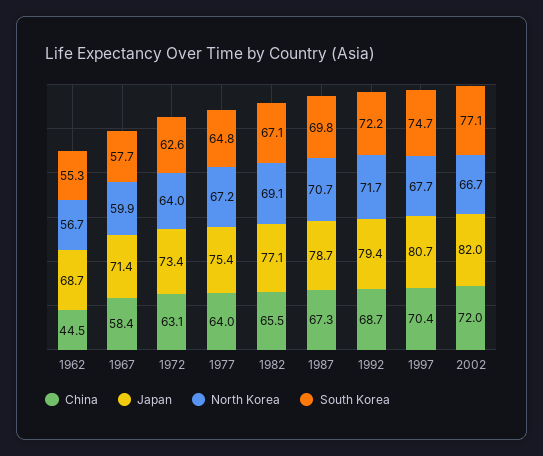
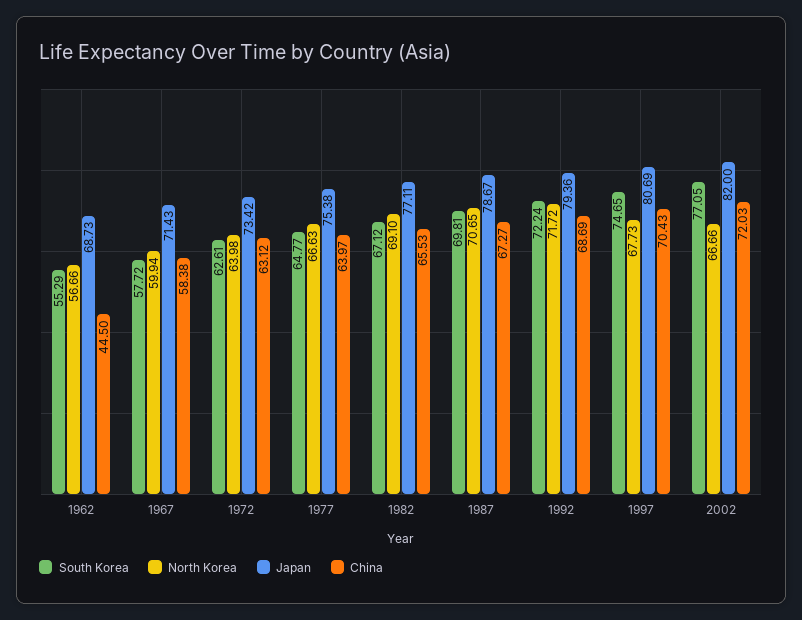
  {
    "China": {
      "1962": 44.5,
      "1967": 58.38,
      "1972": 63.12,
      "1977": 63.97,
      "1982": 65.53,
      "1987": 67.27,
      "1992": 68.69,
      "1997": 70.43,
      "2002": 72.03
    },
    "Japan": {
      "1962": 68.73,
      "1967": 71.43,
      "1972": 73.42,
      "1977": 75.38,
      "1982": 77.11,
      "1987": 78.67,
      "1992": 79.36,
      "1997": 80.69,
      "2002": 82
    },
    "North Korea": {
      "1962": 56.66,
      "1967": 59.94,
      "1972": 63.98,
-     "1977": 67.2,
+     "1977": 66.63,
      "1982": 69.1,
      "1987": 70.65,
      "1992": 71.72,
      "1997": 67.73,
      "2002": 66.66
    },
    "South Korea": {
      "1962": 55.29,
      "1967": 57.72,
      "1972": 62.61,
      "1977": 64.77,
      "1982": 67.12,
      "1987": 69.81,
      "1992": 72.24,
      "1997": 74.65,
      "2002": 77.05
    }
  }

